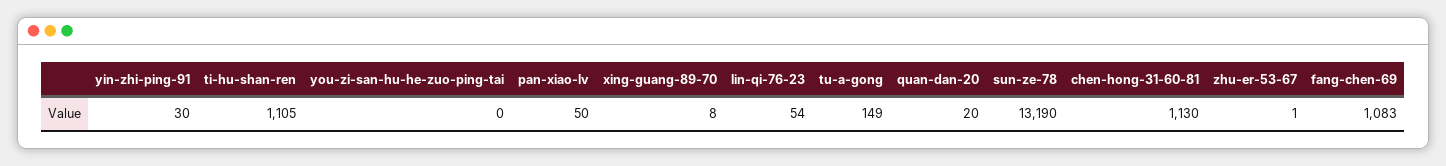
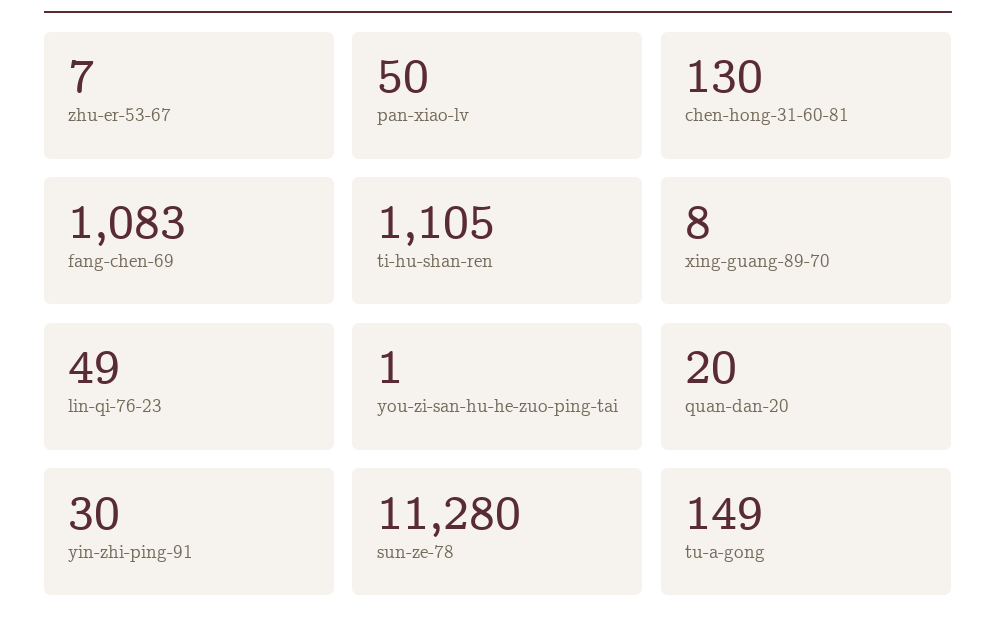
  {
    "yin-zhi-ping-91": 30,
    "ti-hu-shan-ren": 1105,
-   "you-zi-san-hu-he-zuo-ping-tai": 0,
+   "you-zi-san-hu-he-zuo-ping-tai": 1,
    "pan-xiao-lv": 50,
    "xing-guang-89-70": 8,
-   "lin-qi-76-23": 54,
+   "lin-qi-76-23": 49,
    "tu-a-gong": 149,
    "quan-dan-20": 20,
-   "sun-ze-78": 13190,
+   "sun-ze-78": 11280,
-   "chen-hong-31-60-81": 1130,
+   "chen-hong-31-60-81": 130,
-   "zhu-er-53-67": 1,
+   "zhu-er-53-67": 7,
    "fang-chen-69": 1083
  }

